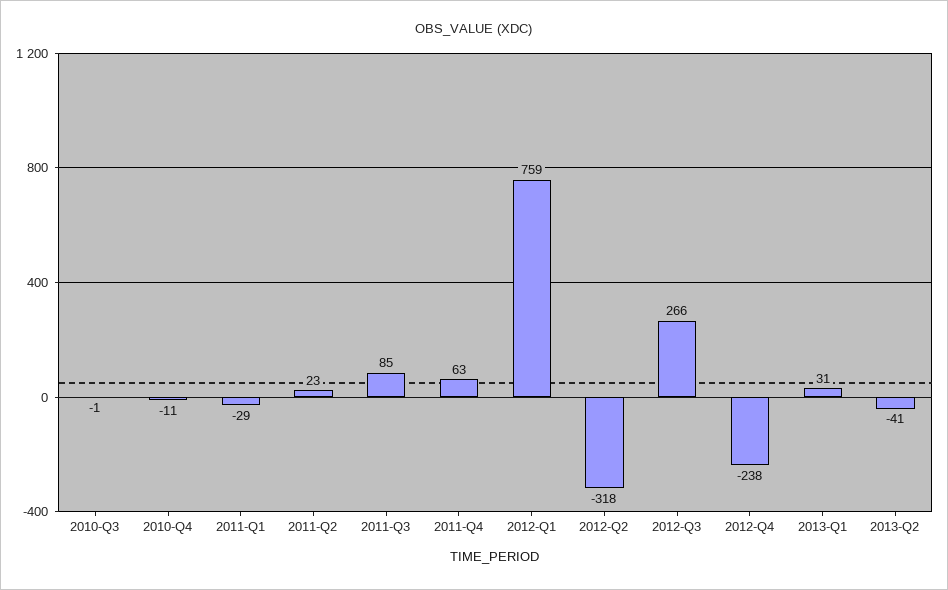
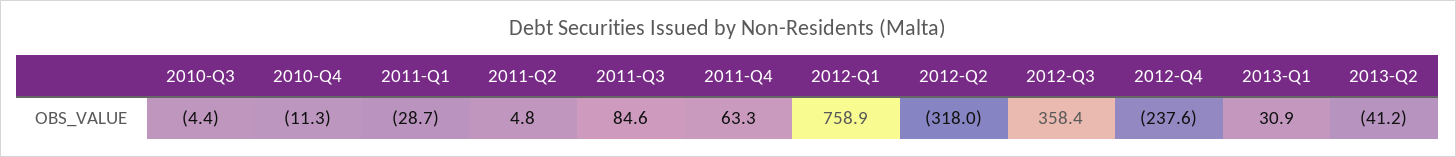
  {
-   "2010-Q3": -1,
+   "2010-Q3": -4.4,
    "2010-Q4": -11.3,
    "2011-Q1": -28.7,
-   "2011-Q2": 23,
+   "2011-Q2": 4.8,
    "2011-Q3": 84.6,
    "2011-Q4": 63.3,
    "2012-Q1": 758.9,
    "2012-Q2": -318,
-   "2012-Q3": 266,
+   "2012-Q3": 358.4,
    "2012-Q4": -237.6,
    "2013-Q1": 30.9,
    "2013-Q2": -41.2
  }

